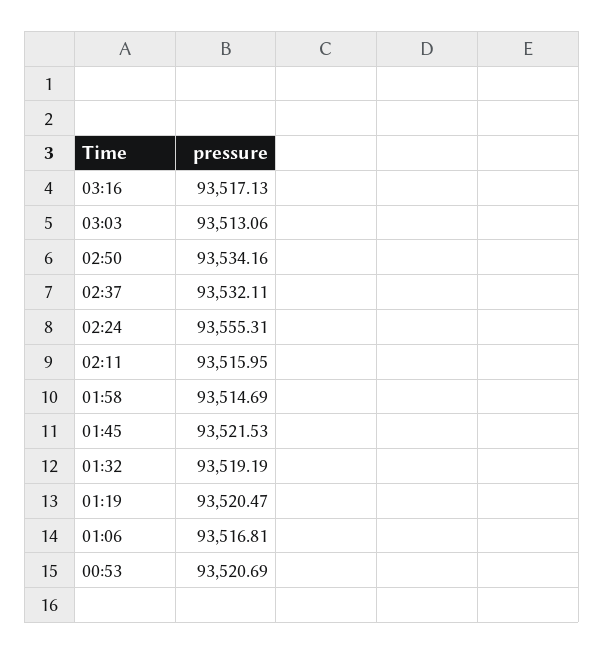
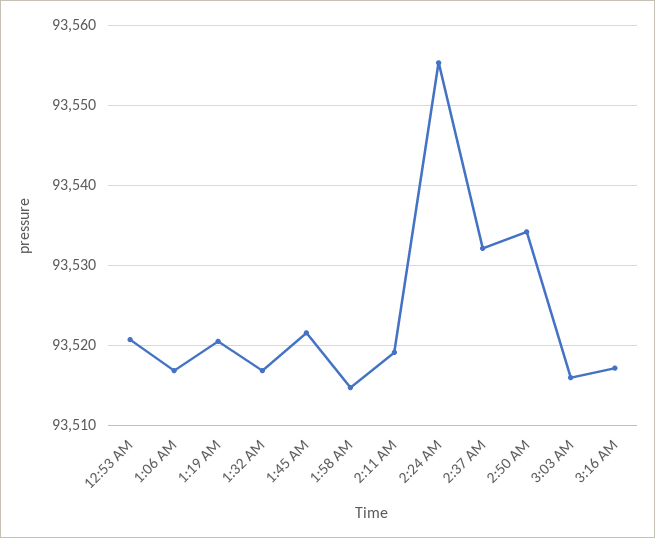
  {
    "03:16": 93517.13,
-   "03:03": 93513.06,
+   "03:03": 93516,
    "02:50": 93534.16,
    "02:37": 93532.11,
    "02:24": 93555.31,
-   "02:11": 93515.95,
+   "02:11": 93519,
    "01:58": 93514.69,
    "01:45": 93521.53,
-   "01:32": 93519.19,
+   "01:32": 93517,
    "01:19": 93520.47,
    "01:06": 93516.81,
    "00:53": 93520.69
  }

